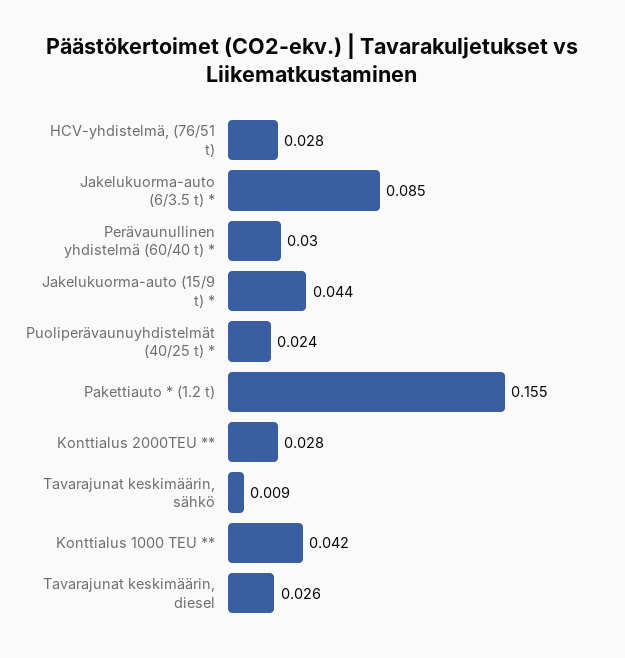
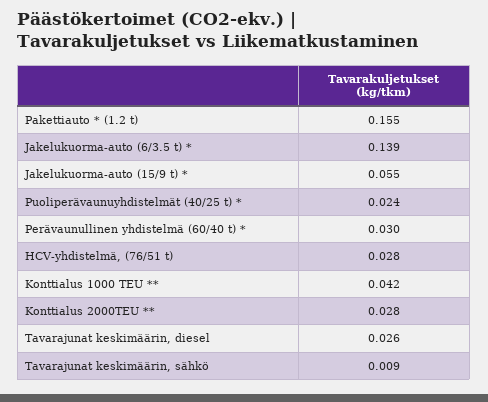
  {
    "HCV-yhdistelmä, (76/51 t)": 0.028,
-   "Jakelukuorma-auto (6/3.5 t) *": 0.085,
+   "Jakelukuorma-auto (6/3.5 t) *": 0.139,
    "Perävaunullinen yhdistelmä (60/40 t) *": 0.03,
-   "Jakelukuorma-auto (15/9 t) *": 0.044,
+   "Jakelukuorma-auto (15/9 t) *": 0.055,
    "Puoliperävaunuyhdistelmät (40/25 t) *": 0.024,
    "Pakettiauto * (1.2 t)": 0.155,
    "Konttialus 2000TEU **": 0.028,
    "Tavarajunat keskimäärin, sähkö": 0.009,
    "Konttialus 1000 TEU **": 0.042,
    "Tavarajunat keskimäärin, diesel": 0.026
  }

